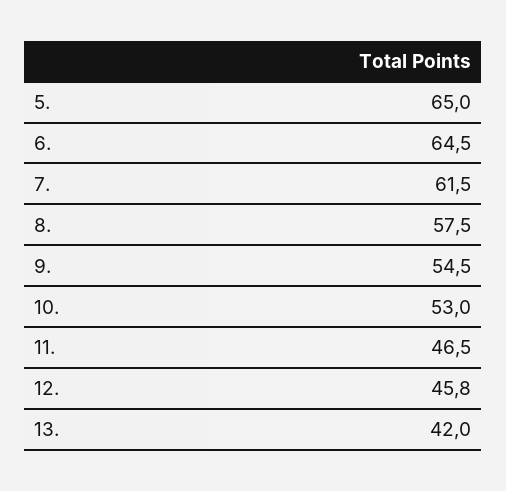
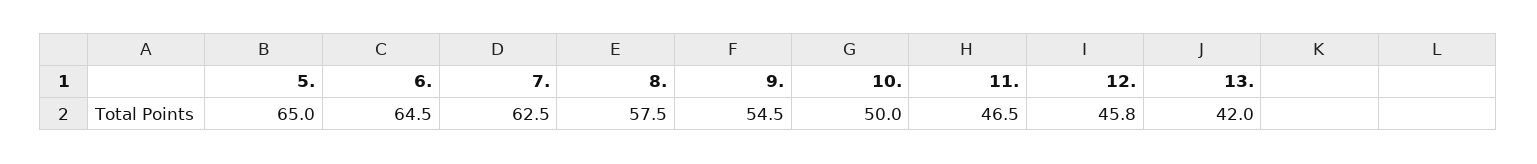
  {
    "5.": 65,
    "6.": 64.5,
-   "7.": 61.5,
+   "7.": 62.5,
    "8.": 57.5,
    "9.": 54.5,
-   "10.": 53,
+   "10.": 50,
    "11.": 46.5,
    "12.": 45.8,
    "13.": 42
  }

